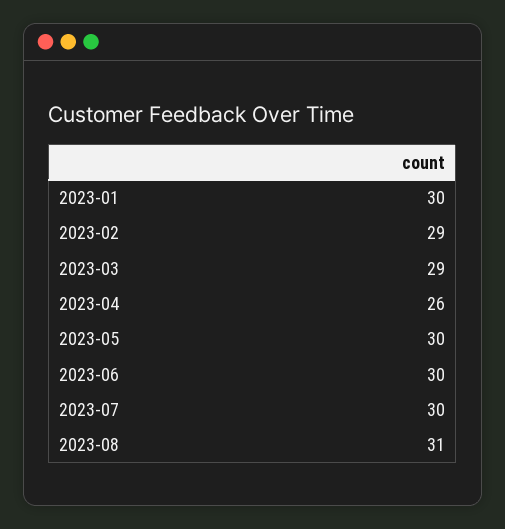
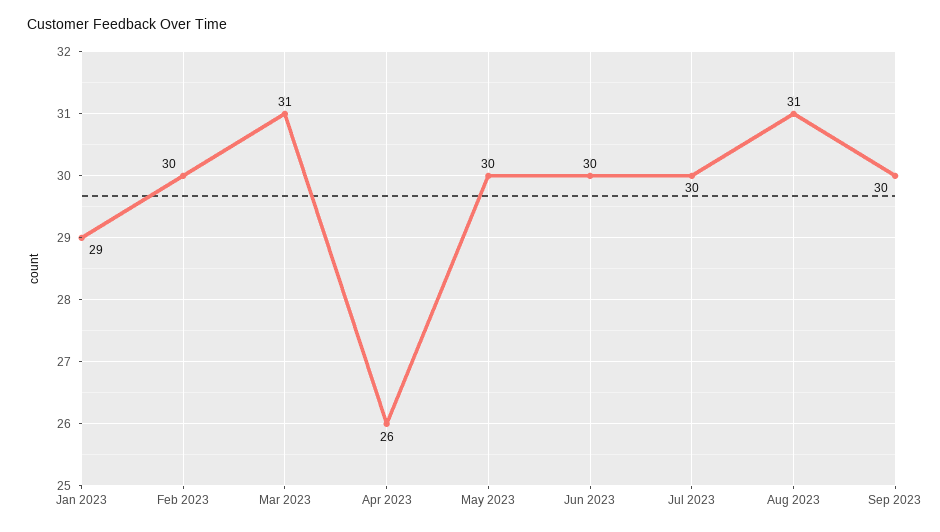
  {
-   "2023-01": 30,
+   "2023-01": 29,
-   "2023-02": 29,
+   "2023-02": 30,
-   "2023-03": 29,
+   "2023-03": 31,
    "2023-04": 26,
    "2023-05": 30,
    "2023-06": 30,
    "2023-07": 30,
-   "2023-08": 31
+   "2023-08": 31,
+   "Sep 2023": 30
  }

